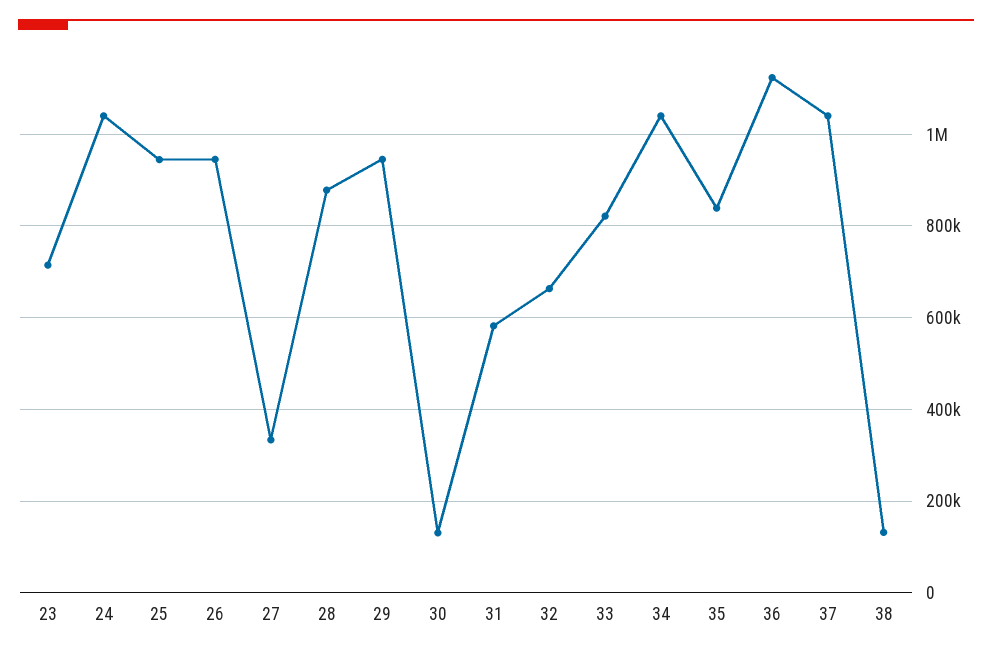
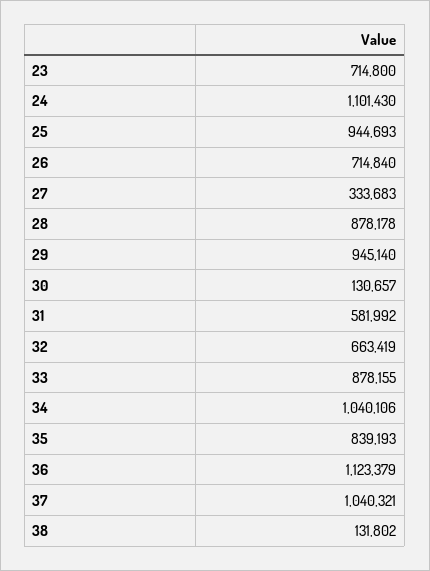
  {
    "23": 714800,
-   "24": 1040000,
+   "24": 1101430,
    "25": 944693,
-   "26": 940000,
+   "26": 714840,
    "27": 333683,
    "28": 878178,
    "29": 945140,
    "30": 130657,
    "31": 581992,
    "32": 663419,
-   "33": 820000,
+   "33": 878155,
    "34": 1040106,
    "35": 839193,
    "36": 1123379,
    "37": 1040321,
    "38": 131802
  }

